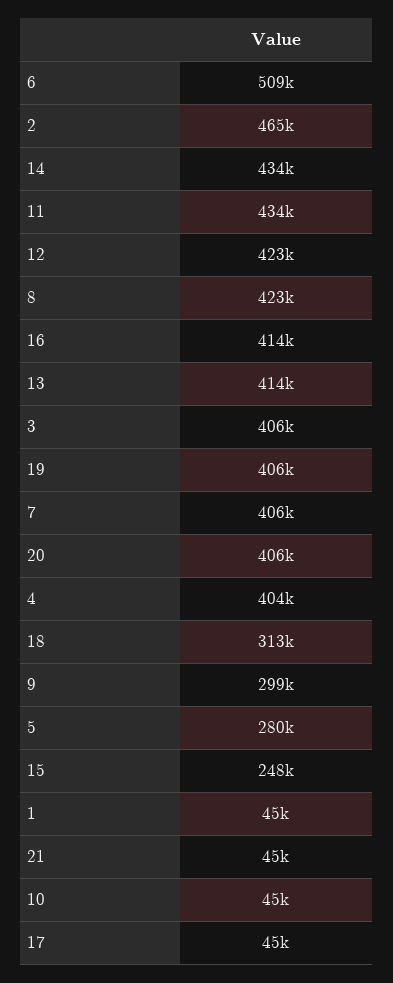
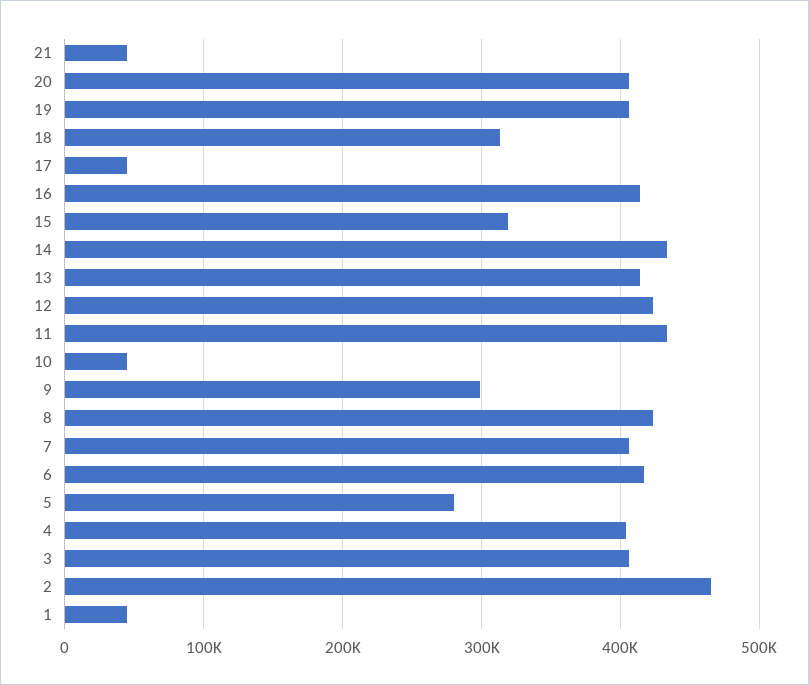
  {
-   "6": 509000,
+   "6": 420000,
    "2": 465000,
    "14": 434000,
    "11": 434000,
    "12": 423000,
    "8": 423000,
    "16": 414000,
    "13": 414000,
    "3": 406000,
    "19": 406000,
    "7": 406000,
    "20": 406000,
    "4": 404000,
    "18": 313000,
    "9": 299000,
    "5": 280000,
-   "15": 248000,
+   "15": 320000,
    "1": 45000,
    "21": 45000,
    "10": 45000,
    "17": 45000
  }

